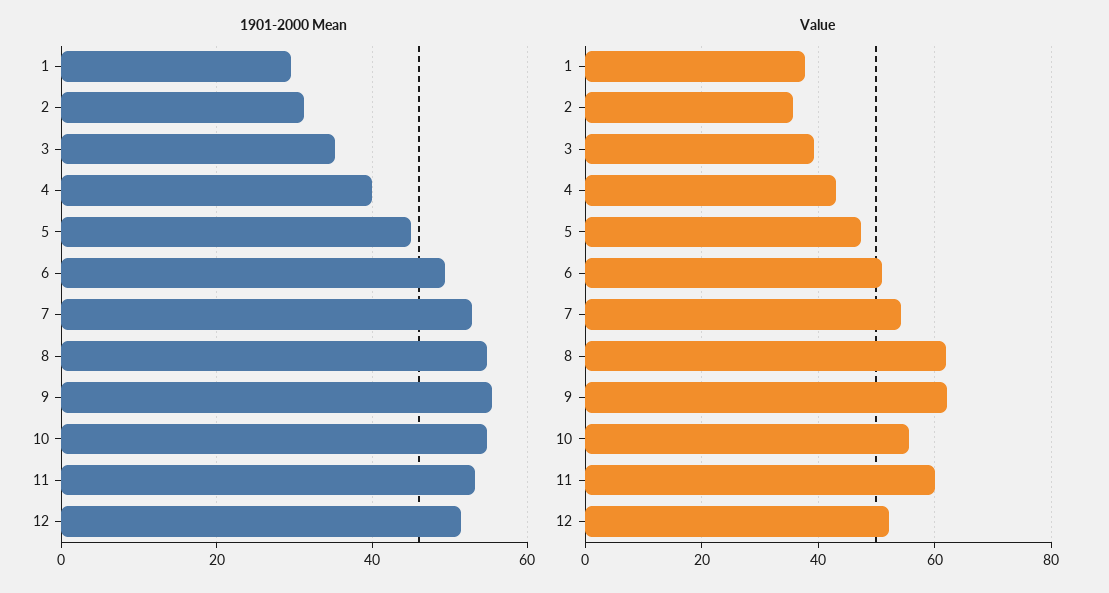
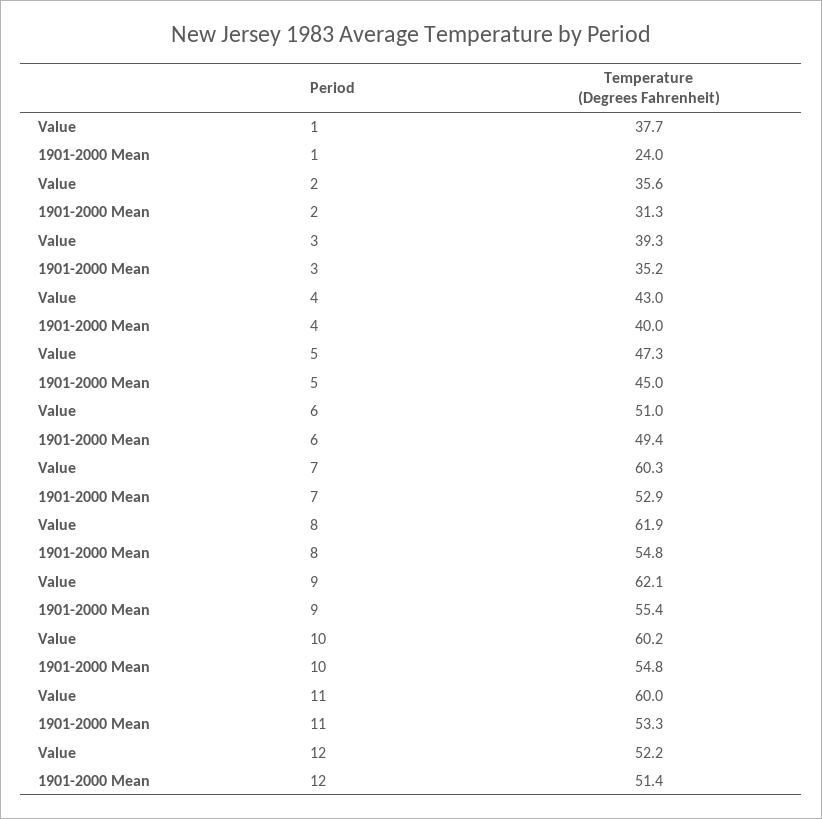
  {
    "1901-2000 Mean": {
-     "1": 30,
+     "1": 24,
      "2": 31.3,
      "3": 35.2,
      "4": 40,
      "5": 45,
      "6": 49.4,
      "7": 52.9,
      "8": 54.8,
      "9": 55.4,
      "10": 54.8,
      "11": 53.3,
      "12": 51.4
    },
    "Value": {
      "1": 37.7,
      "2": 35.6,
      "3": 39.3,
      "4": 43,
      "5": 47.3,
      "6": 51,
-     "7": 54,
+     "7": 60.3,
      "8": 61.9,
      "9": 62.1,
-     "10": 56,
+     "10": 60.2,
      "11": 60,
      "12": 52.2
    }
  }

